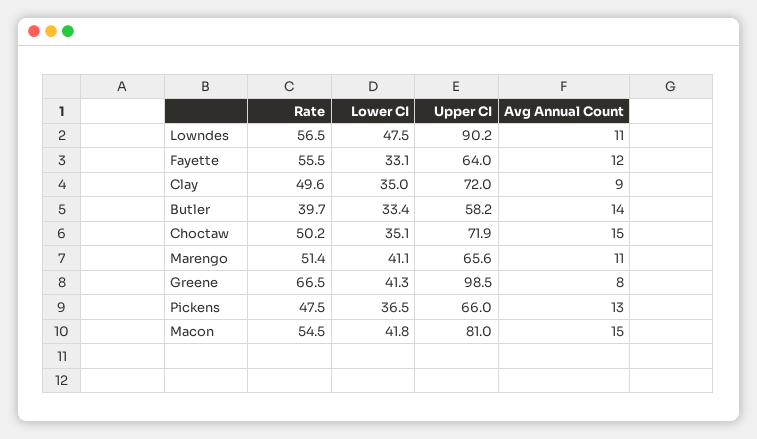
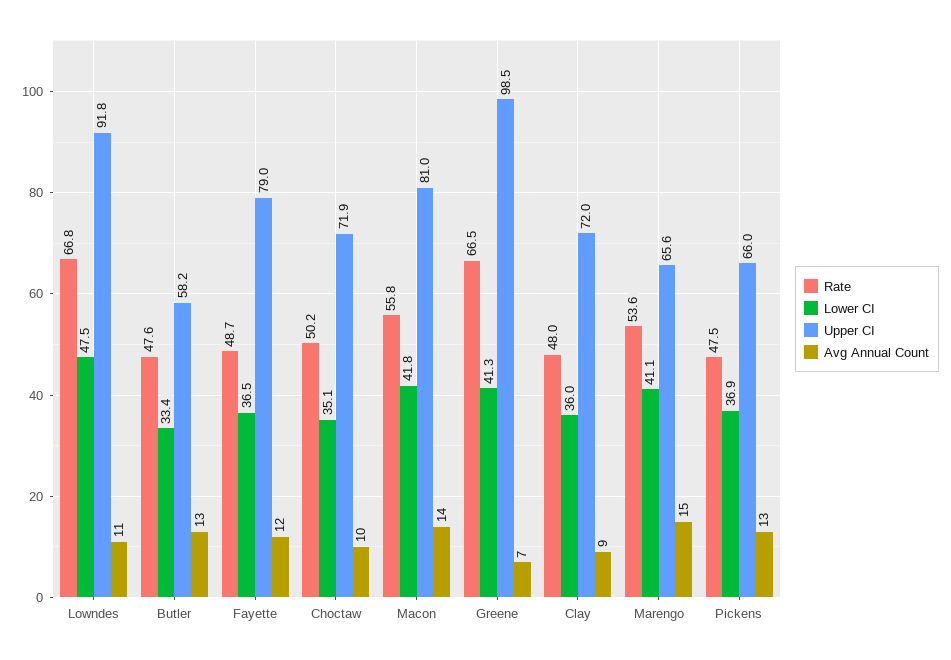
  {
    "Rate": {
-     "Lowndes": 56.5,
+     "Lowndes": 66.8,
-     "Fayette": 55.5,
+     "Fayette": 48.7,
-     "Clay": 49.6,
+     "Clay": 48,
-     "Butler": 39.7,
+     "Butler": 47.6,
      "Choctaw": 50.2,
-     "Marengo": 51.4,
+     "Marengo": 53.6,
      "Greene": 66.5,
      "Pickens": 47.5,
-     "Macon": 54.5
+     "Macon": 55.8
    },
    "Lower CI": {
      "Lowndes": 47.5,
-     "Fayette": 33.1,
+     "Fayette": 36.5,
-     "Clay": 35,
+     "Clay": 36,
      "Butler": 33.4,
      "Choctaw": 35.1,
      "Marengo": 41.1,
      "Greene": 41.3,
-     "Pickens": 36.5,
+     "Pickens": 36.9,
      "Macon": 41.8
    },
    "Upper CI": {
-     "Lowndes": 90.2,
+     "Lowndes": 91.8,
-     "Fayette": 64,
+     "Fayette": 79,
      "Clay": 72,
      "Butler": 58.2,
      "Choctaw": 71.9,
      "Marengo": 65.6,
      "Greene": 98.5,
      "Pickens": 66,
      "Macon": 81
    },
    "Avg Annual Count": {
      "Lowndes": 11,
      "Fayette": 12,
      "Clay": 9,
-     "Butler": 14,
+     "Butler": 13,
-     "Choctaw": 15,
+     "Choctaw": 10,
-     "Marengo": 11,
+     "Marengo": 15,
-     "Greene": 8,
+     "Greene": 7,
      "Pickens": 13,
-     "Macon": 15
+     "Macon": 14
    }
  }

